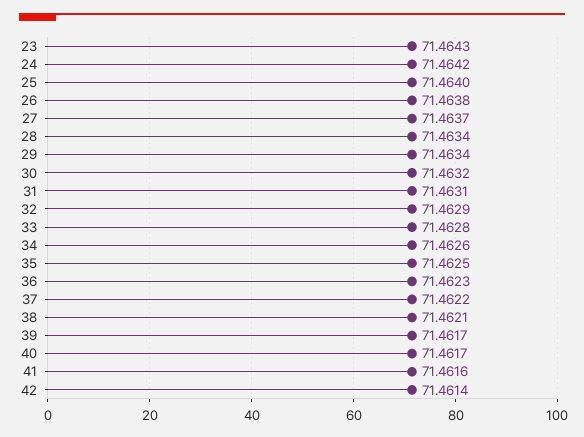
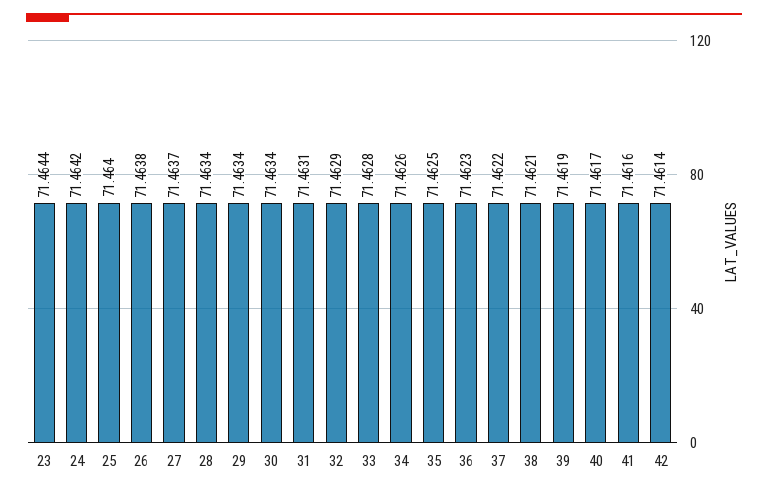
  {
-   "23": 71.4643,
+   "23": 71.4644,
    "24": 71.4642,
    "25": 71.464,
    "26": 71.4638,
    "27": 71.4637,
    "28": 71.4634,
    "29": 71.4634,
-   "30": 71.4632,
+   "30": 71.4634,
    "31": 71.4631,
    "32": 71.4629,
    "33": 71.4628,
    "34": 71.4626,
    "35": 71.4625,
    "36": 71.4623,
    "37": 71.4622,
    "38": 71.4621,
-   "39": 71.4617,
+   "39": 71.4619,
    "40": 71.4617,
    "41": 71.4616,
    "42": 71.4614
  }

